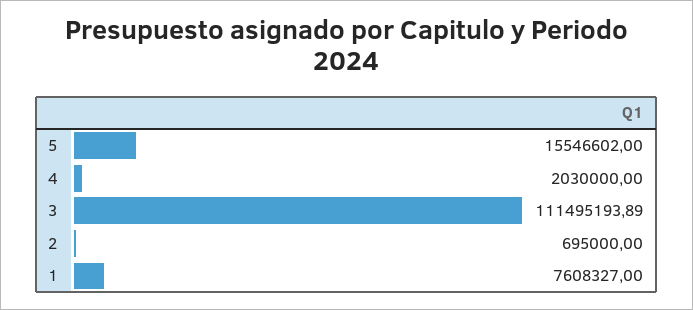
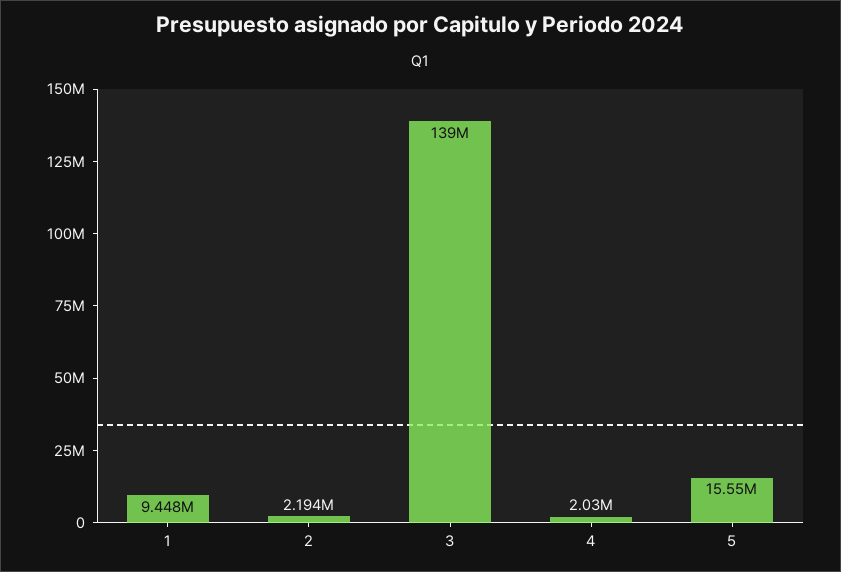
  {
    "5": 15546602,
    "4": 2030000,
-   "3": 111495193.89,
+   "3": 139000000,
-   "2": 695000,
+   "2": 2194000,
-   "1": 7608327
+   "1": 9448000
  }

